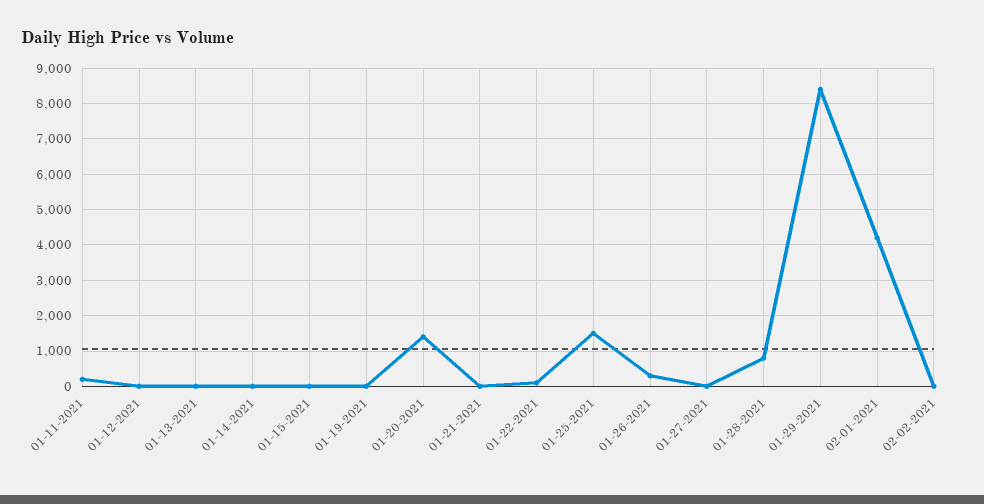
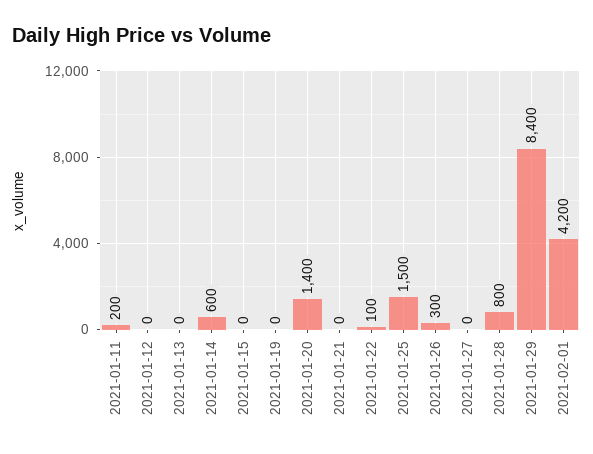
  {
    "01-11-2021": 200,
    "01-12-2021": 0,
    "01-13-2021": 0,
-   "01-14-2021": 0,
+   "01-14-2021": 600,
    "01-15-2021": 0,
    "01-19-2021": 0,
    "01-20-2021": 1400,
    "01-21-2021": 0,
    "01-22-2021": 100,
    "01-25-2021": 1500,
    "01-26-2021": 300,
    "01-27-2021": 0,
    "01-28-2021": 800,
    "01-29-2021": 8400,
-   "02-01-2021": 4200,
+   "02-01-2021": 4200
-   "02-02-2021": 0
  }

